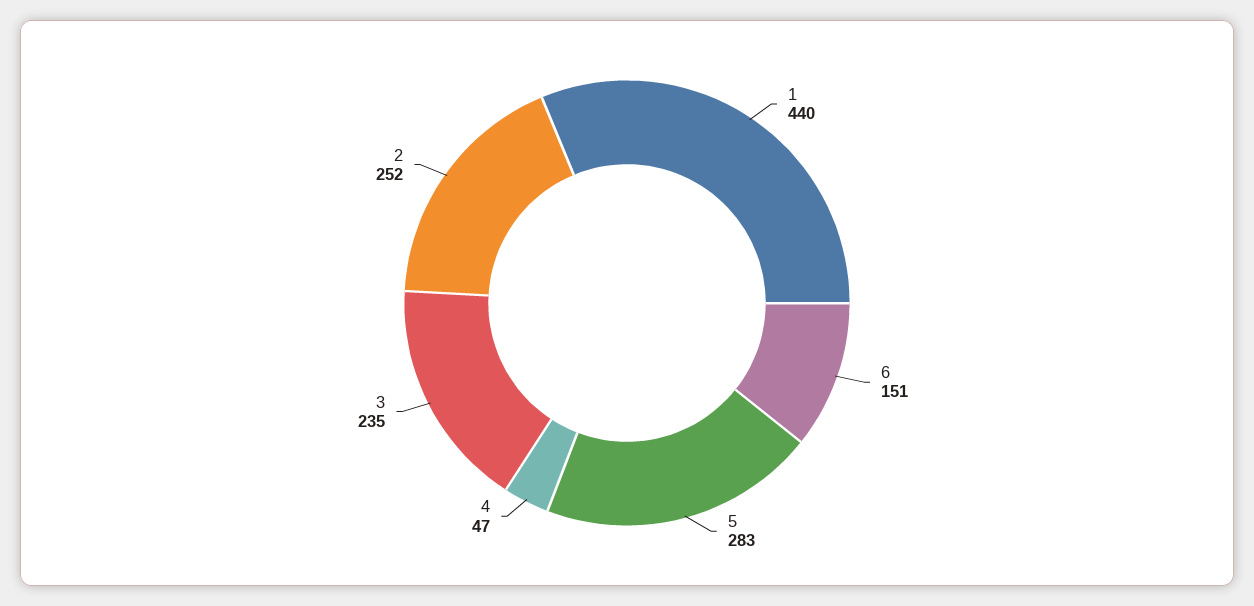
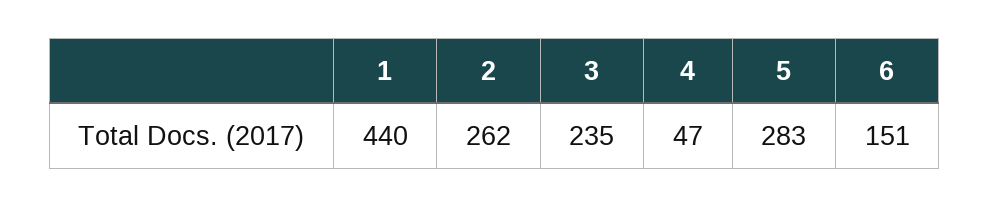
  {
    "1": 440,
    "6": 151,
    "5": 283,
    "4": 47,
    "3": 235,
-   "2": 252
+   "2": 262
  }

